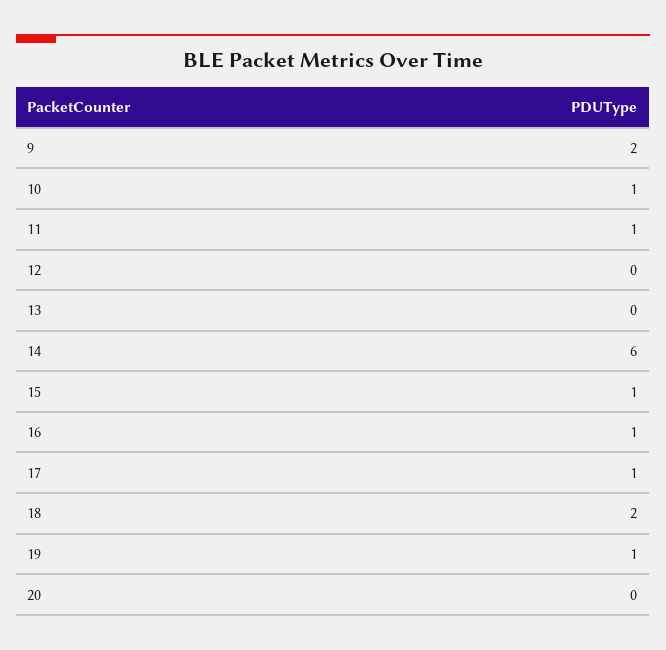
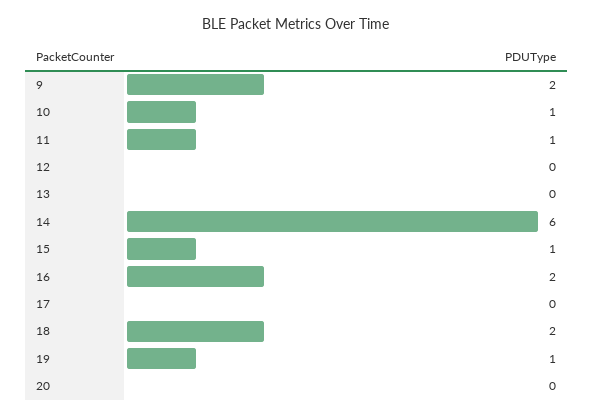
  {
    "9": 2,
    "10": 1,
    "11": 1,
    "12": 0,
    "13": 0,
    "14": 6,
    "15": 1,
-   "16": 1,
+   "16": 2,
-   "17": 1,
+   "17": 0,
    "18": 2,
    "19": 1,
    "20": 0
  }

